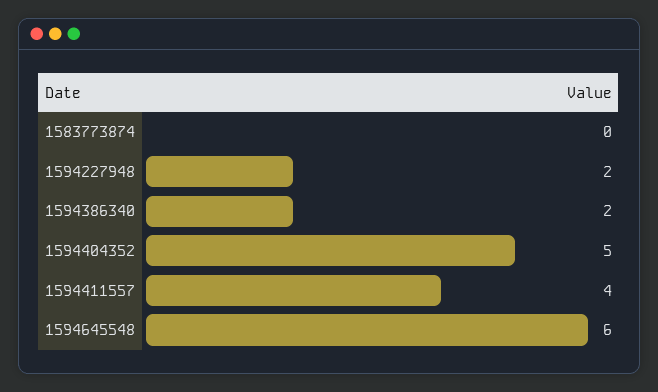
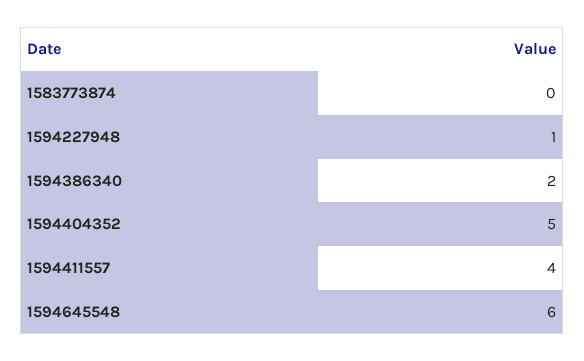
  {
    "1583773874": 0,
-   "1594227948": 2,
+   "1594227948": 1,
    "1594386340": 2,
    "1594404352": 5,
    "1594411557": 4,
    "1594645548": 6
  }

